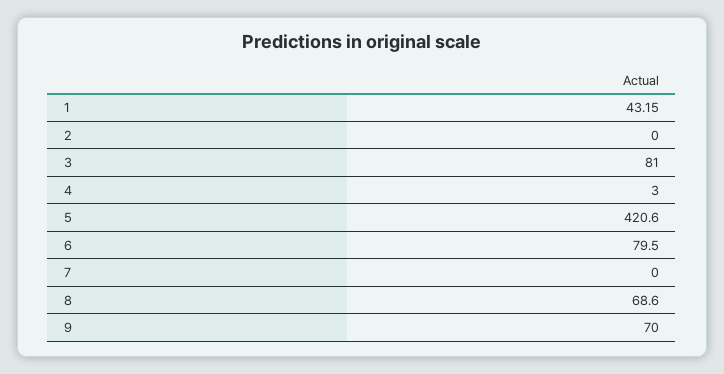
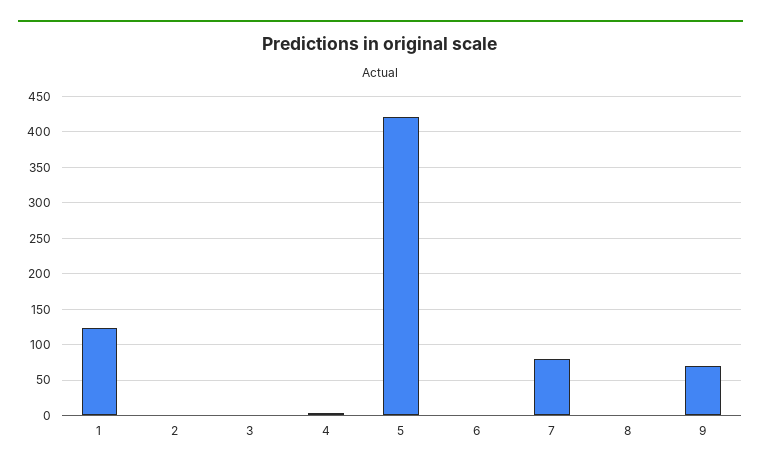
  {
-   "1": 43.15,
+   "1": 120,
    "2": 0,
-   "3": 81,
+   "3": 0,
    "4": 3,
    "5": 420.6,
-   "6": 79.5,
+   "6": 0,
-   "7": 0,
+   "7": 80,
-   "8": 68.6,
+   "8": 0,
    "9": 70
  }

